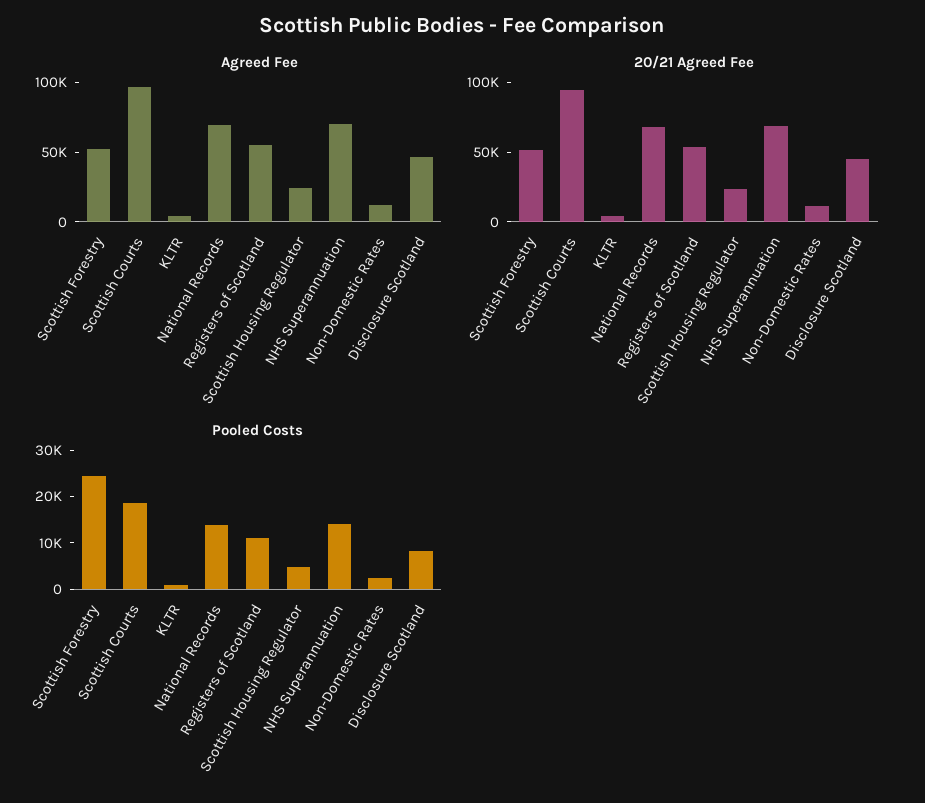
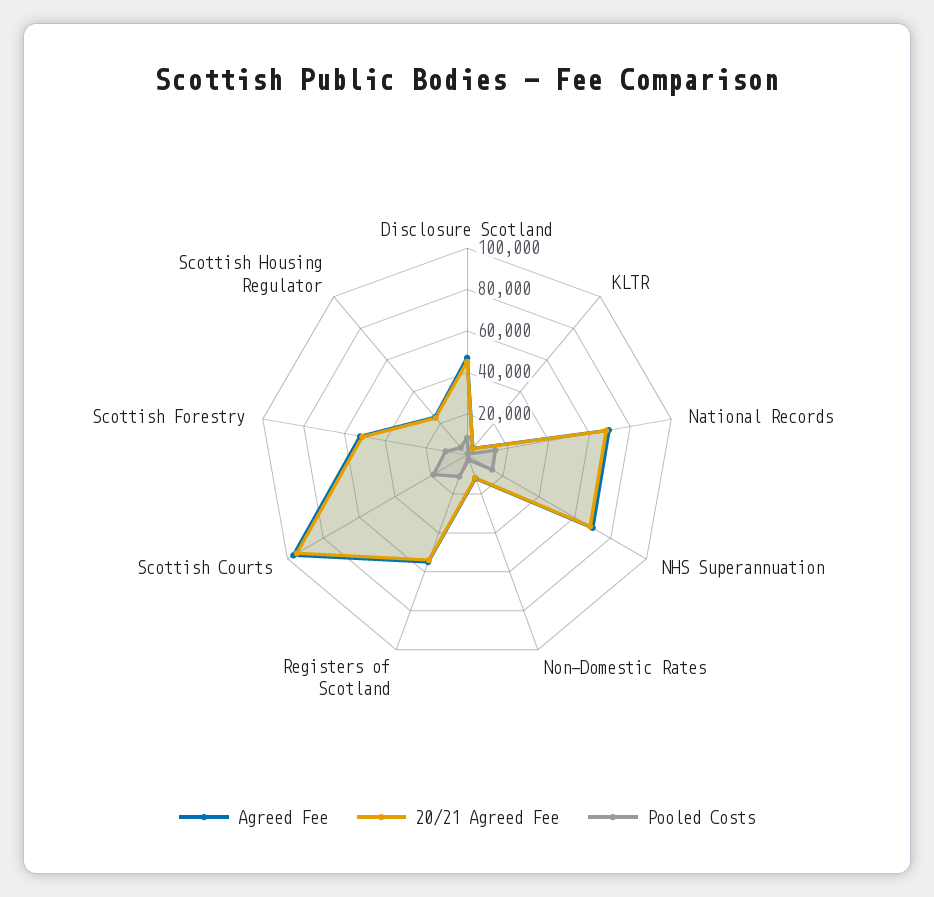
  {
    "Agreed Fee": {
      "Scottish Forestry": 50000,
      "Scottish Courts": 95000,
      "KLTR": 5000,
      "National Records": 70000,
      "Registers of Scotland": 55000,
      "Scottish Housing Regulator": 25000,
      "NHS Superannuation": 70000,
      "Non-Domestic Rates": 10000,
      "Disclosure Scotland": 45000
    },
    "20/21 Agreed Fee": {
      "Scottish Forestry": 50000,
      "Scottish Courts": 95000,
      "KLTR": 5000,
      "National Records": 70000,
      "Registers of Scotland": 55000,
      "Scottish Housing Regulator": 25000,
      "NHS Superannuation": 70000,
      "Non-Domestic Rates": 10000,
      "Disclosure Scotland": 45000
    },
    "Pooled Costs": {
-     "Scottish Forestry": 24000,
+     "Scottish Forestry": 10000,
      "Scottish Courts": 18000,
      "KLTR": 0,
      "National Records": 14000,
      "Registers of Scotland": 12000,
      "Scottish Housing Regulator": 4000,
      "NHS Superannuation": 14000,
      "Non-Domestic Rates": 2000,
      "Disclosure Scotland": 8000
    }
  }

